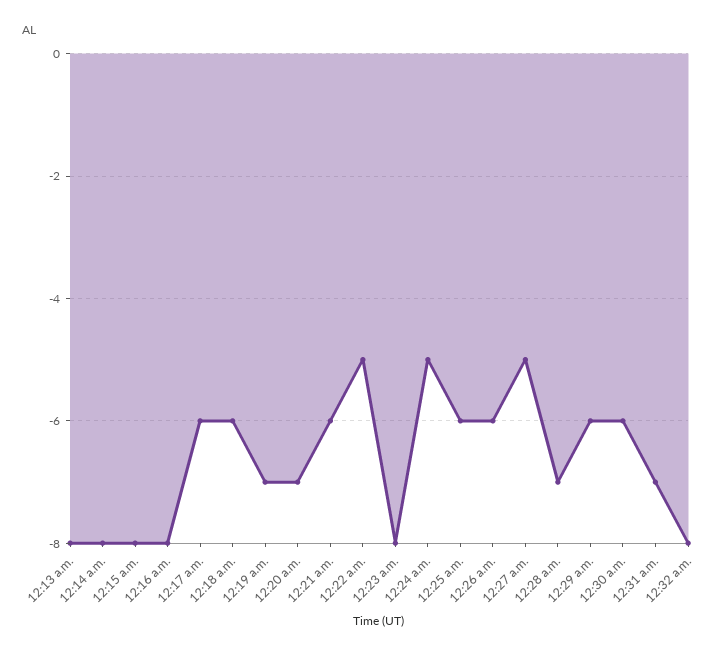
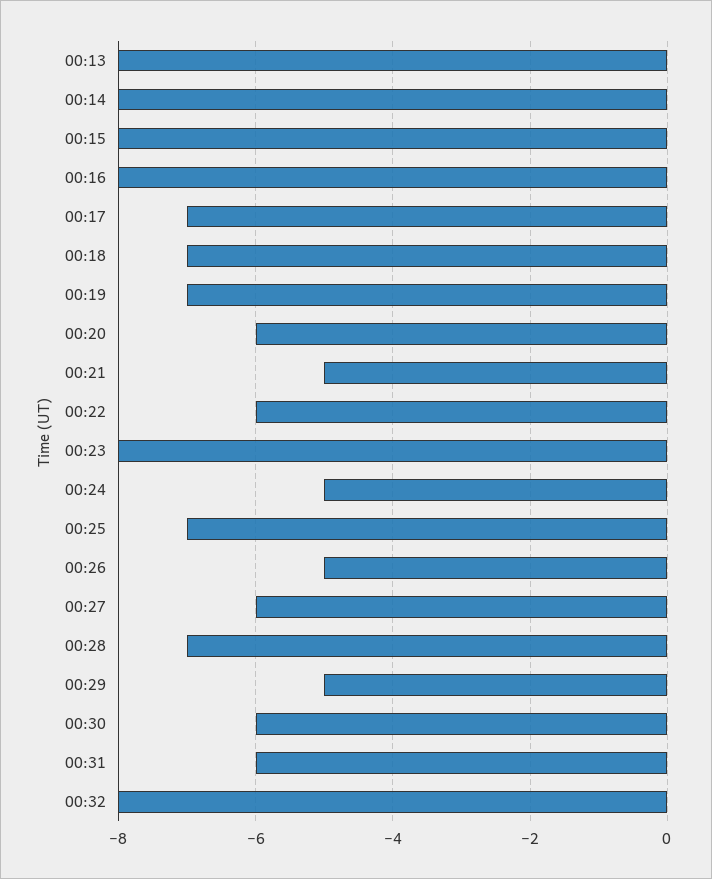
  {
    "12:13 a.m.": -8,
    "12:14 a.m.": -8,
    "12:15 a.m.": -8,
    "12:16 a.m.": -8,
-   "12:17 a.m.": -6,
+   "12:17 a.m.": -7,
-   "12:18 a.m.": -6,
+   "12:18 a.m.": -7,
    "12:19 a.m.": -7,
-   "12:20 a.m.": -7,
+   "12:20 a.m.": -6,
-   "12:21 a.m.": -6,
+   "12:21 a.m.": -5,
-   "12:22 a.m.": -5,
+   "12:22 a.m.": -6,
    "12:23 a.m.": -8,
    "12:24 a.m.": -5,
-   "12:25 a.m.": -6,
+   "12:25 a.m.": -7,
-   "12:26 a.m.": -6,
+   "12:26 a.m.": -5,
-   "12:27 a.m.": -5,
+   "12:27 a.m.": -6,
    "12:28 a.m.": -7,
-   "12:29 a.m.": -6,
+   "12:29 a.m.": -5,
    "12:30 a.m.": -6,
-   "12:31 a.m.": -7,
+   "12:31 a.m.": -6,
    "12:32 a.m.": -8
  }

